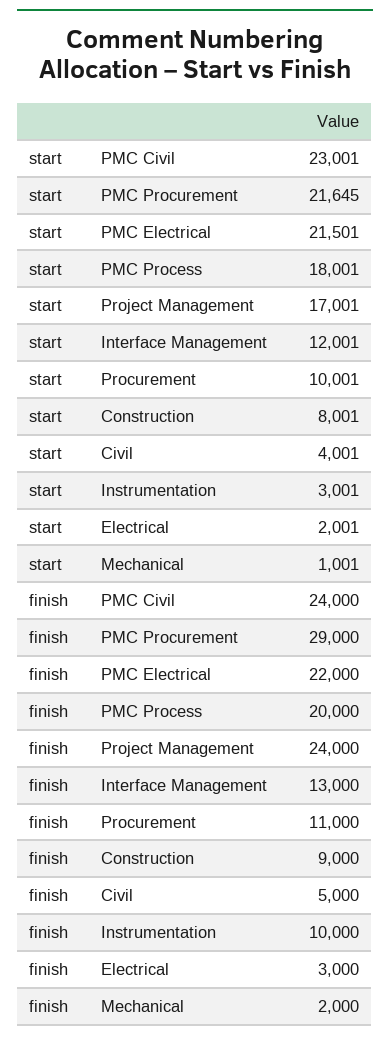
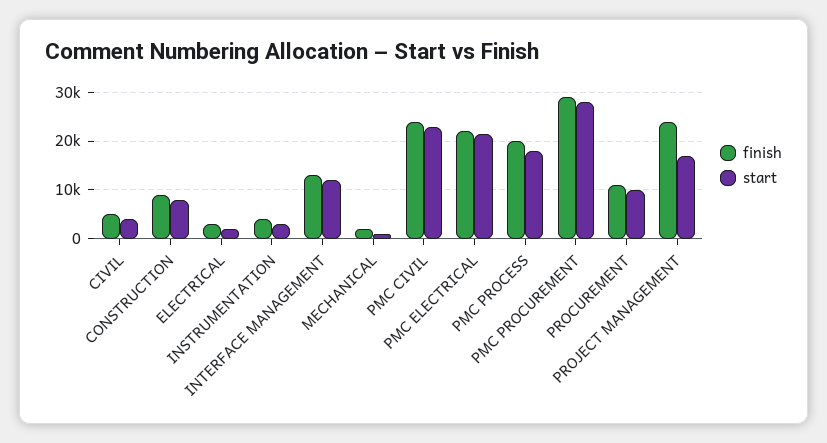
  {
    "start": {
      "PMC Civil": 23001,
-     "PMC Procurement": 21645,
+     "PMC Procurement": 28000,
      "PMC Electrical": 21501,
      "PMC Process": 18001,
      "Project Management": 17001,
      "Interface Management": 12001,
      "Procurement": 10001,
      "Construction": 8001,
      "Civil": 4001,
      "Instrumentation": 3001,
      "Electrical": 2001,
      "Mechanical": 1001
    },
    "finish": {
      "PMC Civil": 24000,
      "PMC Procurement": 29000,
      "PMC Electrical": 22000,
      "PMC Process": 20000,
      "Project Management": 24000,
      "Interface Management": 13000,
      "Procurement": 11000,
      "Construction": 9000,
      "Civil": 5000,
-     "Instrumentation": 10000,
+     "Instrumentation": 4000,
      "Electrical": 3000,
      "Mechanical": 2000
    }
  }

